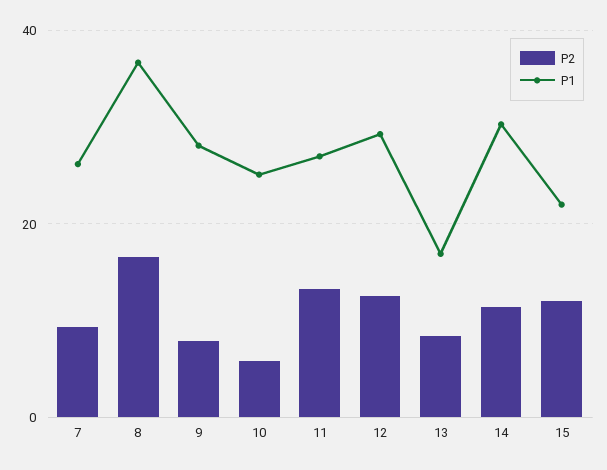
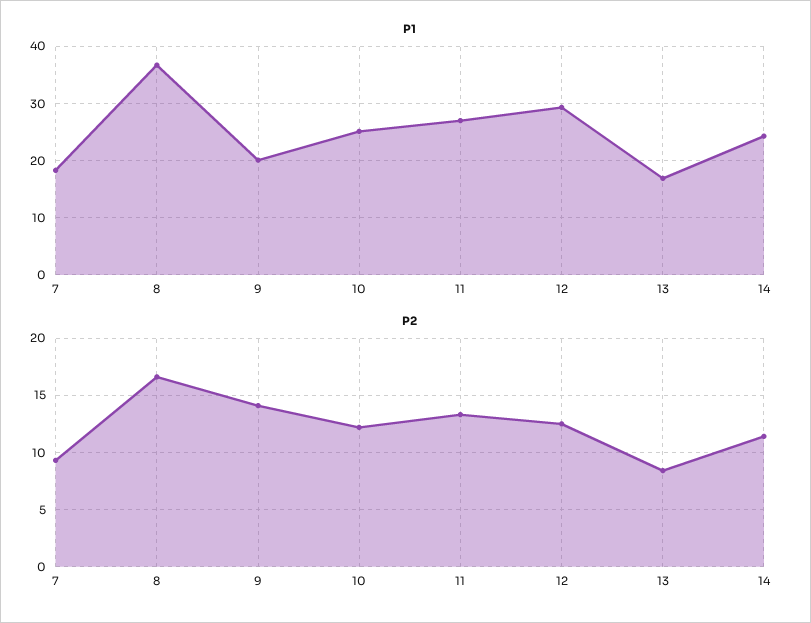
  {
    "P2": {
      "7": 9,
      "8": 17,
-     "9": 8,
+     "9": 14,
-     "10": 6,
+     "10": 12,
      "11": 13,
      "12": 13,
      "13": 8,
-     "14": 11,
+     "14": 11
-     "15": 12
    },
    "P1": {
-     "7": 26,
+     "7": 18,
      "8": 36,
-     "9": 28,
+     "9": 20,
      "10": 26,
      "11": 28,
      "12": 30,
      "13": 16,
-     "14": 30,
+     "14": 24
-     "15": 22
    }
  }

